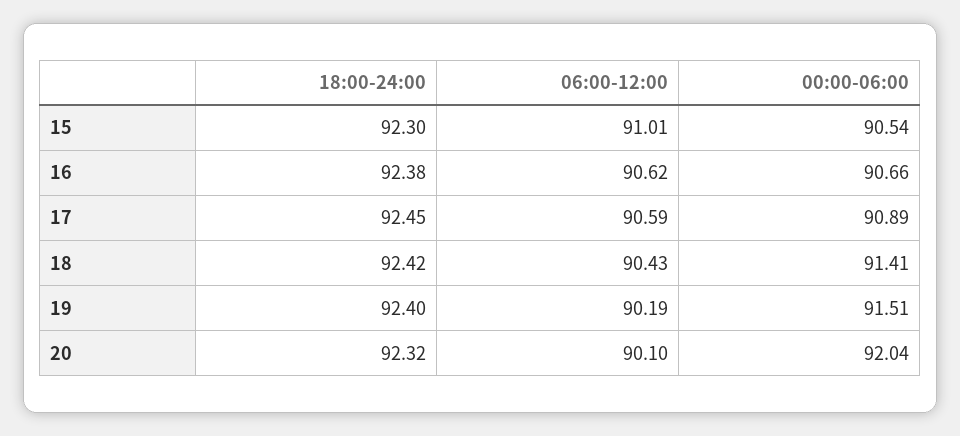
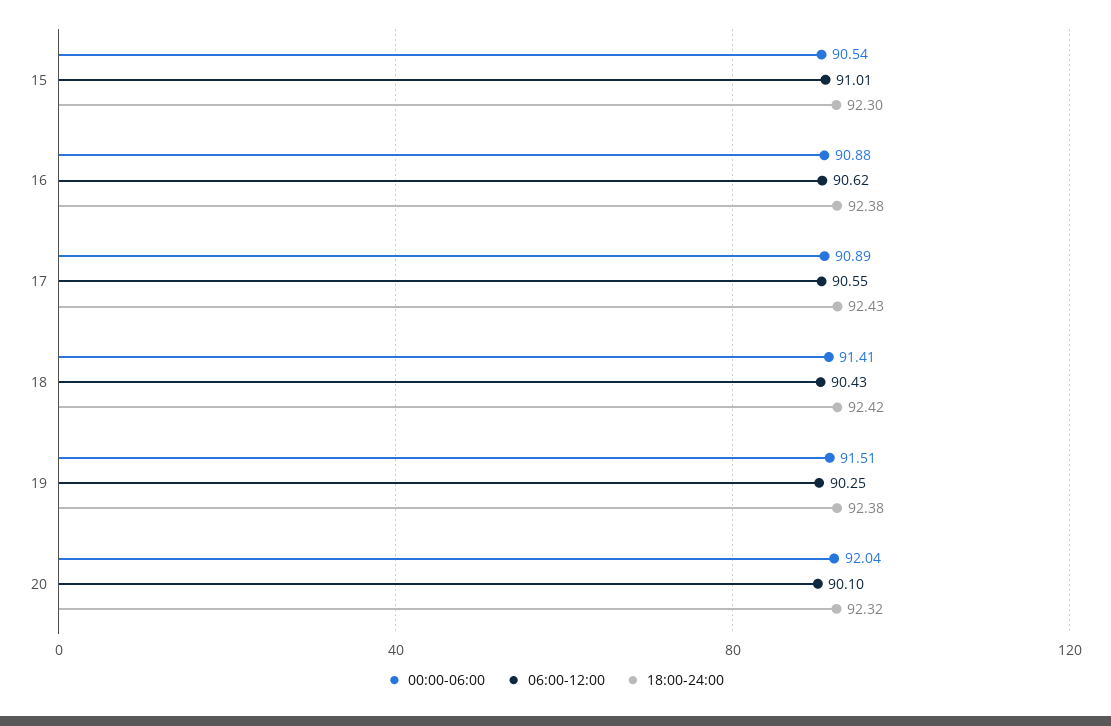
  {
    "18:00-24:00": {
      "15": 92.3,
      "16": 92.38,
-     "17": 92.45,
+     "17": 92.43,
      "18": 92.42,
-     "19": 92.4,
+     "19": 92.38,
      "20": 92.32
    },
    "06:00-12:00": {
      "15": 91.01,
      "16": 90.62,
-     "17": 90.59,
+     "17": 90.55,
      "18": 90.43,
-     "19": 90.19,
+     "19": 90.25,
      "20": 90.1
    },
    "00:00-06:00": {
      "15": 90.54,
-     "16": 90.66,
+     "16": 90.88,
      "17": 90.89,
      "18": 91.41,
      "19": 91.51,
      "20": 92.04
    }
  }

